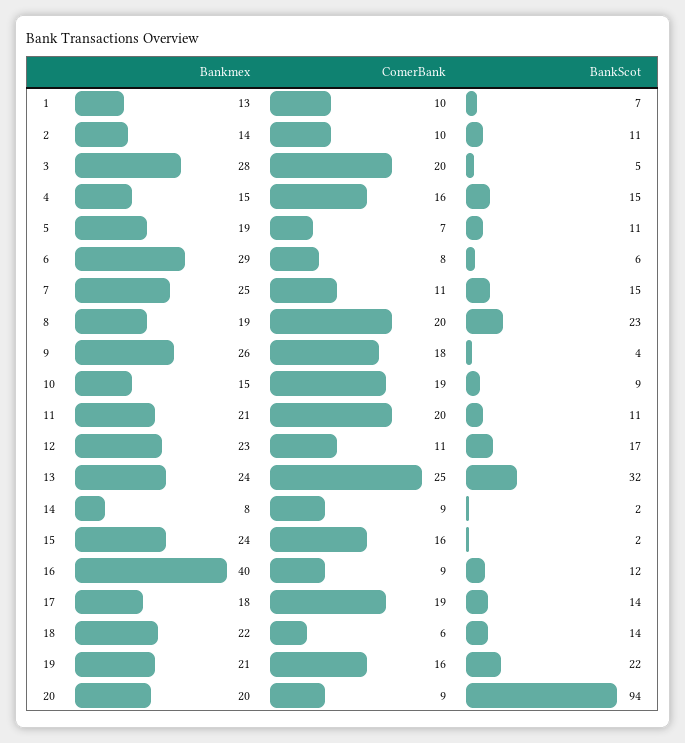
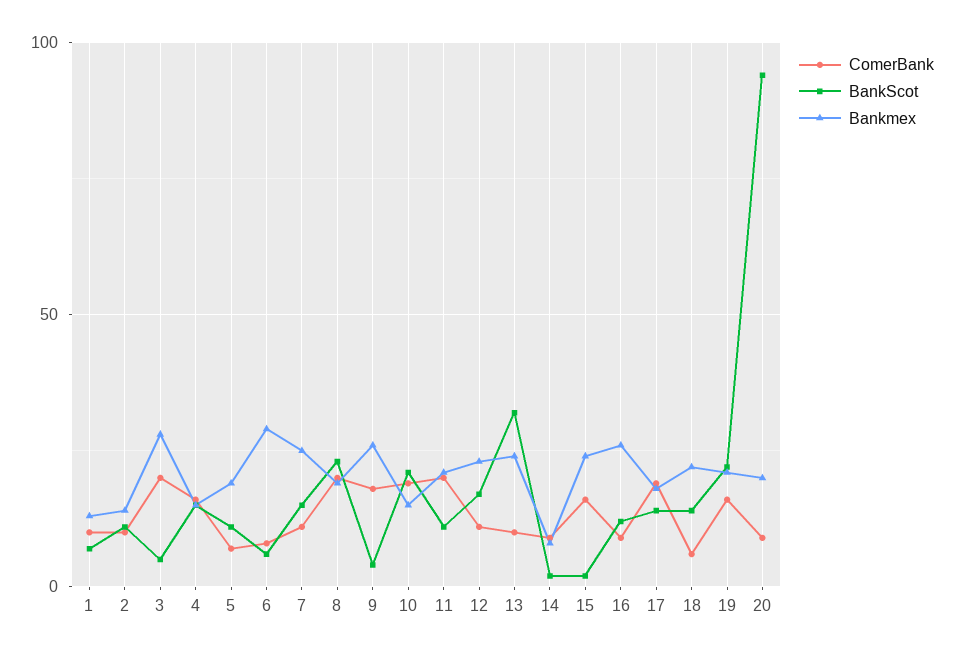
  {
    "Bankmex": {
      "1": 13,
      "2": 14,
      "3": 28,
      "4": 15,
      "5": 19,
      "6": 29,
      "7": 25,
      "8": 19,
      "9": 26,
      "10": 15,
      "11": 21,
      "12": 23,
      "13": 24,
      "14": 8,
      "15": 24,
-     "16": 40,
+     "16": 25,
      "17": 18,
      "18": 22,
      "19": 21,
      "20": 20
    },
    "ComerBank": {
      "1": 10,
      "2": 10,
      "3": 20,
      "4": 16,
      "5": 7,
      "6": 8,
      "7": 11,
      "8": 20,
      "9": 18,
      "10": 19,
      "11": 20,
      "12": 11,
-     "13": 25,
+     "13": 10,
      "14": 9,
      "15": 16,
      "16": 9,
      "17": 19,
      "18": 6,
      "19": 16,
      "20": 9
    },
    "BankScot": {
      "1": 7,
      "2": 11,
      "3": 5,
      "4": 15,
      "5": 11,
      "6": 6,
      "7": 15,
      "8": 23,
      "9": 4,
-     "10": 9,
+     "10": 20,
      "11": 11,
      "12": 17,
      "13": 32,
      "14": 2,
      "15": 2,
      "16": 12,
      "17": 14,
      "18": 14,
      "19": 22,
      "20": 94
    }
  }

